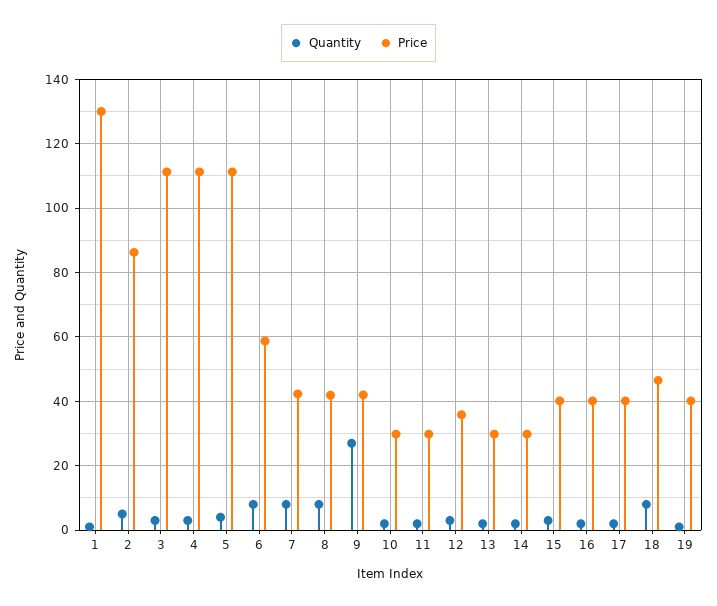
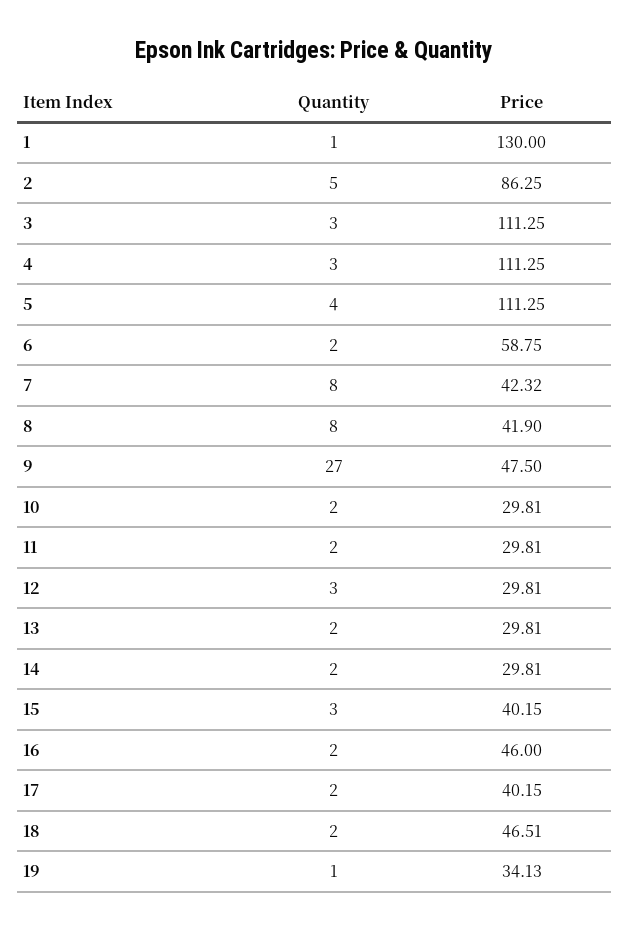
  {
    "Quantity": {
      "1": 1,
      "2": 5,
      "3": 3,
      "4": 3,
      "5": 4,
-     "6": 8,
+     "6": 2,
      "7": 8,
      "8": 8,
      "9": 27,
      "10": 2,
      "11": 2,
      "12": 3,
      "13": 2,
      "14": 2,
      "15": 3,
      "16": 2,
      "17": 2,
-     "18": 8,
+     "18": 2,
      "19": 1
    },
    "Price": {
      "1": 130,
      "2": 86.25,
      "3": 111.25,
      "4": 111.25,
      "5": 111.25,
      "6": 58.75,
      "7": 42.32,
      "8": 41.9,
-     "9": 42,
+     "9": 47.5,
      "10": 29.81,
      "11": 29.81,
-     "12": 36,
+     "12": 29.81,
      "13": 29.81,
      "14": 29.81,
      "15": 40.15,
-     "16": 40,
+     "16": 46,
      "17": 40.15,
      "18": 46.51,
-     "19": 40
+     "19": 34.13
    }
  }

